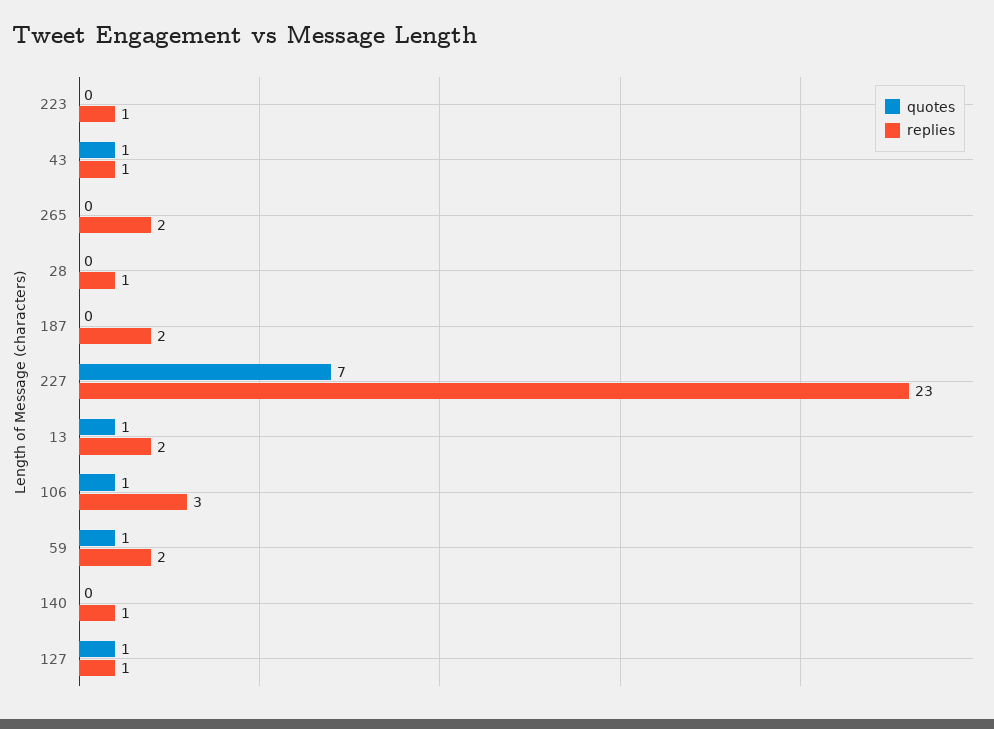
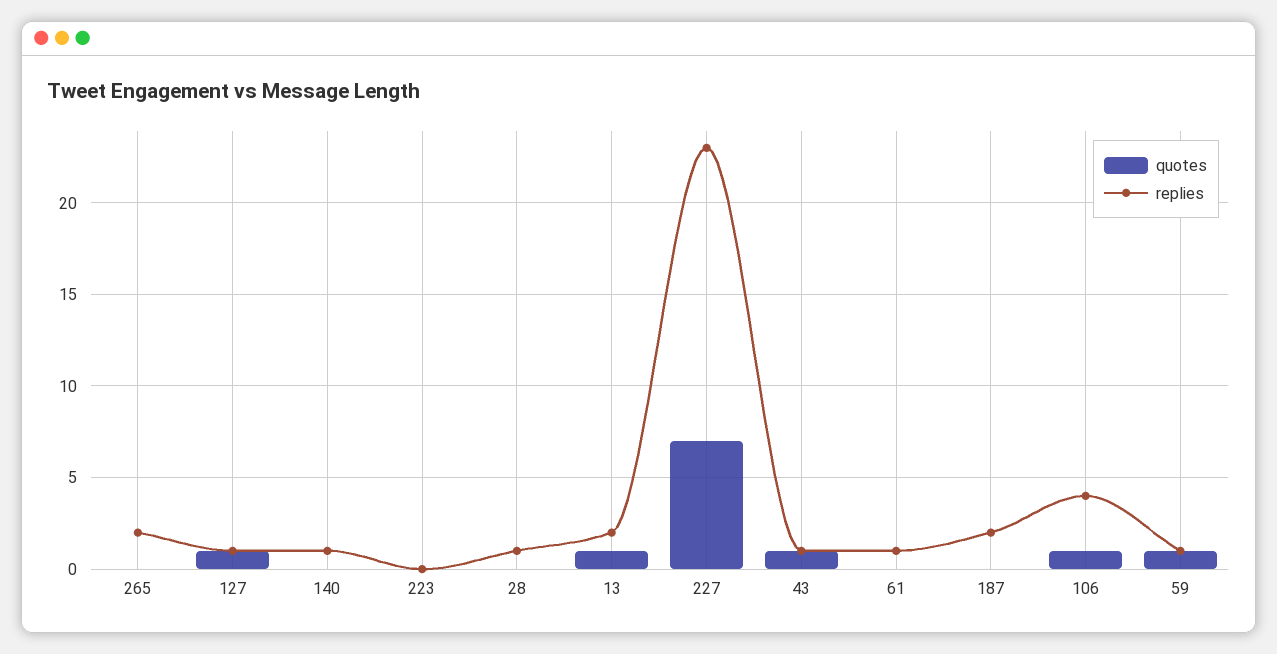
  {
    "quotes": {
      "223": 0,
      "43": 1,
      "265": 0,
      "28": 0,
      "187": 0,
      "227": 7,
      "13": 1,
      "106": 1,
      "59": 1,
      "140": 0,
-     "127": 1
+     "127": 1,
+     "61": 0
    },
    "replies": {
-     "223": 1,
+     "223": 0,
      "43": 1,
      "265": 2,
      "28": 1,
      "187": 2,
      "227": 23,
      "13": 2,
-     "106": 3,
+     "106": 4,
-     "59": 2,
+     "59": 1,
      "140": 1,
-     "127": 1
+     "127": 1,
+     "61": 1
    }
  }

